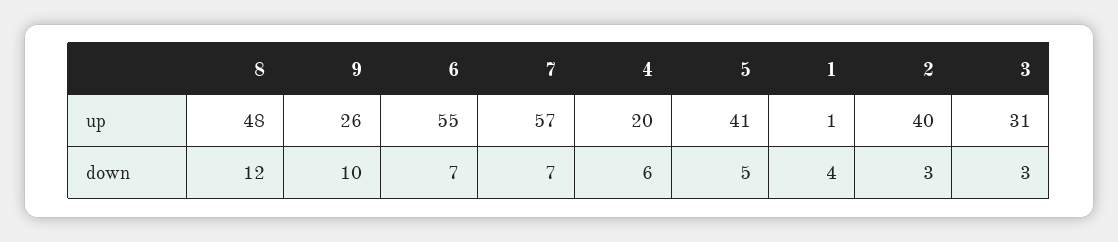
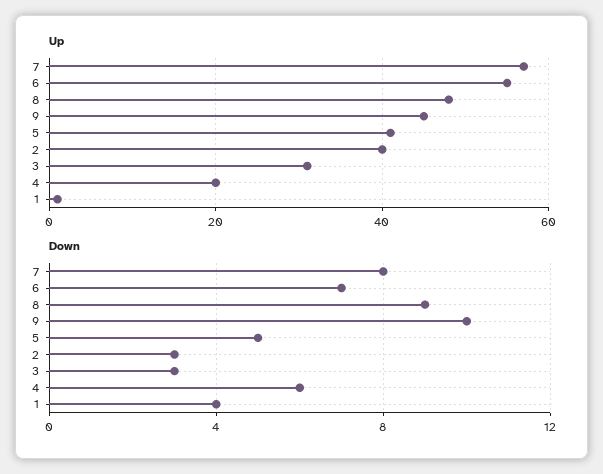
  {
    "up": {
      "8": 48,
-     "9": 26,
+     "9": 45,
      "6": 55,
      "7": 57,
      "4": 20,
      "5": 41,
      "1": 1,
      "2": 40,
      "3": 31
    },
    "down": {
-     "8": 12,
+     "8": 9,
      "9": 10,
      "6": 7,
-     "7": 7,
+     "7": 8,
      "4": 6,
      "5": 5,
      "1": 4,
      "2": 3,
      "3": 3
    }
  }

